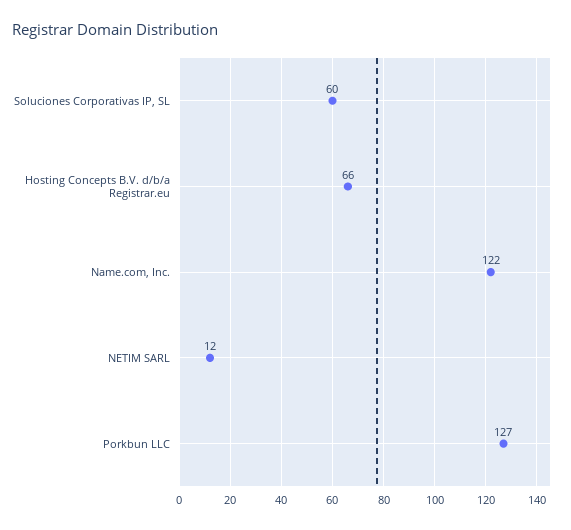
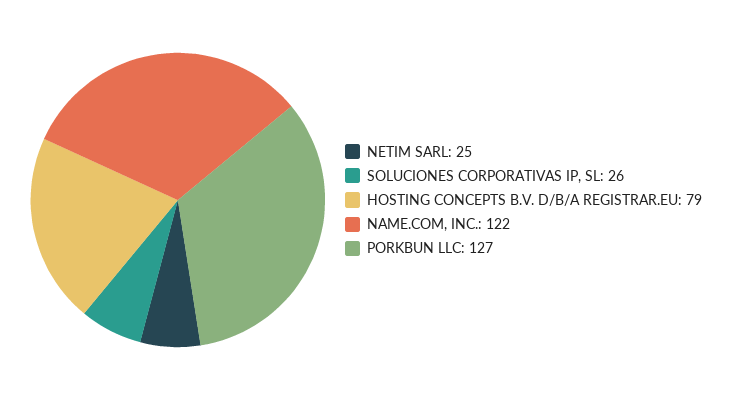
  {
-   "Soluciones Corporativas IP, SL": 60,
+   "Soluciones Corporativas IP, SL": 26,
-   "Hosting Concepts B.V. d/b/a Registrar.eu": 66,
+   "Hosting Concepts B.V. d/b/a Registrar.eu": 79,
    "Name.com, Inc.": 122,
-   "NETIM SARL": 12,
+   "NETIM SARL": 25,
    "Porkbun LLC": 127
  }

